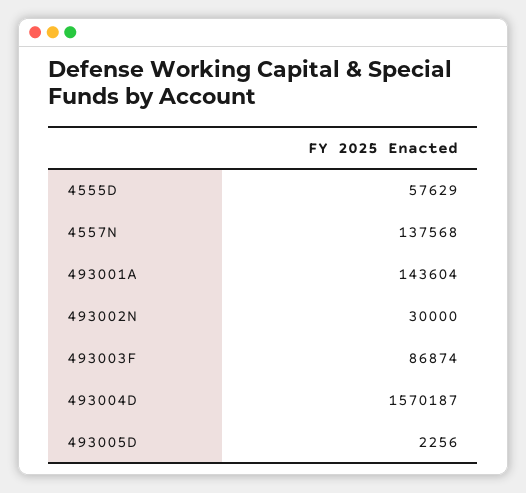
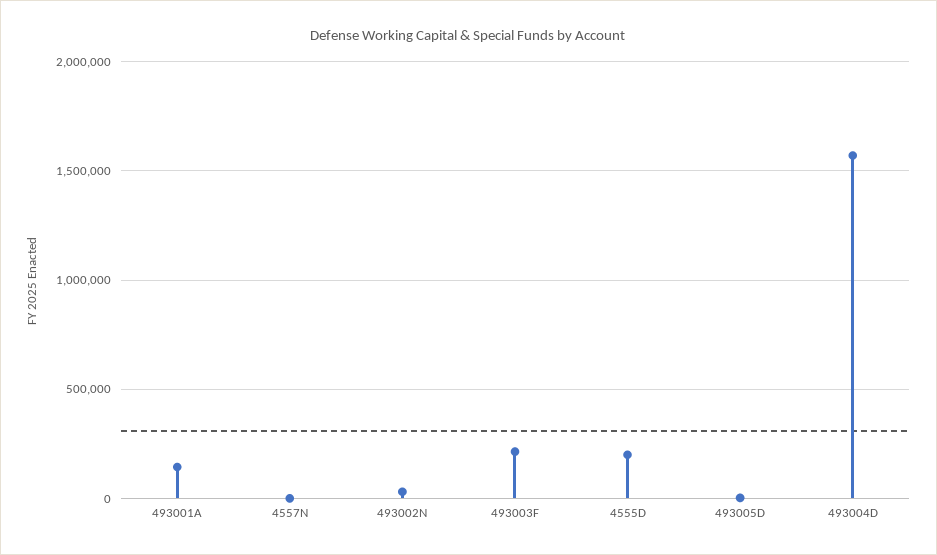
  {
-   "4555D": 57629,
+   "4555D": 200000,
-   "4557N": 137568,
+   "4557N": 0,
    "493001A": 143604,
    "493002N": 30000,
-   "493003F": 86874,
+   "493003F": 200000,
    "493004D": 1570187,
    "493005D": 2256
  }

